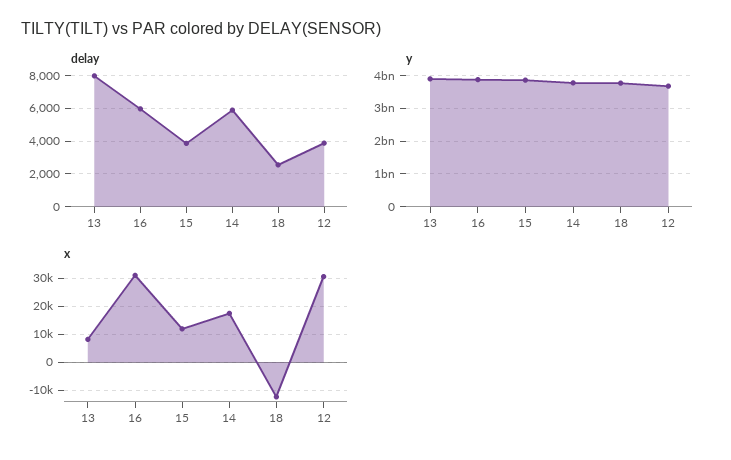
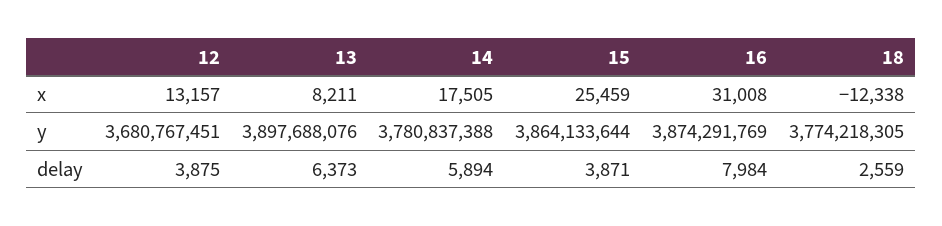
  {
    "delay": {
-     "13": 8000,
+     "13": 6373,
-     "16": 6000,
+     "16": 7984,
      "15": 3871,
      "14": 5894,
      "18": 2559,
      "12": 3875
    },
    "y": {
      "13": 3897688076,
      "16": 3874291769,
      "15": 3864133644,
      "14": 3780837388,
      "18": 3774218305,
      "12": 3680767451
    },
    "x": {
      "13": 8211,
      "16": 31008,
-     "15": 12500,
+     "15": 25459,
      "14": 17505,
      "18": -12338,
-     "12": 30000
+     "12": 13157
    }
  }

